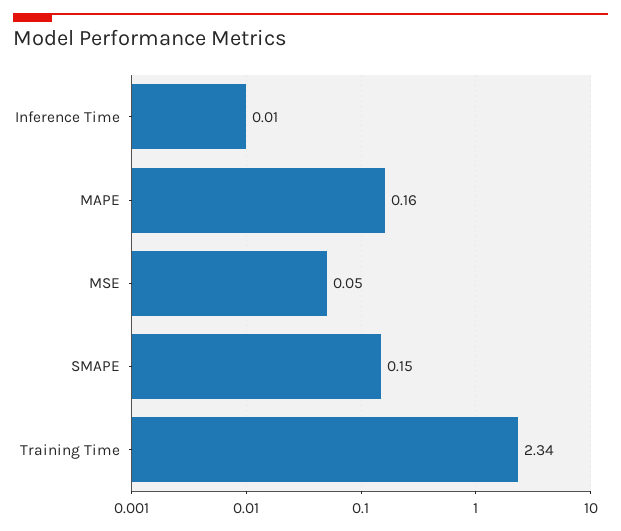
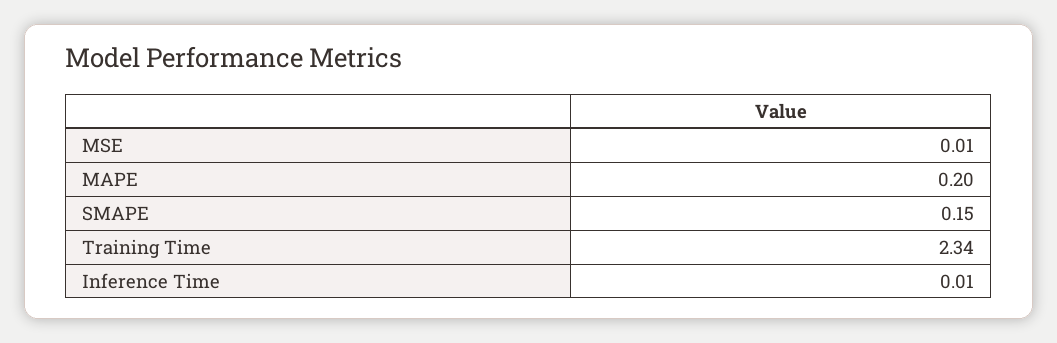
  {
    "Inference Time": 0.01,
-   "MAPE": 0.16,
+   "MAPE": 0.2,
-   "MSE": 0.05,
+   "MSE": 0.01,
    "SMAPE": 0.15,
    "Training Time": 2.34
  }

